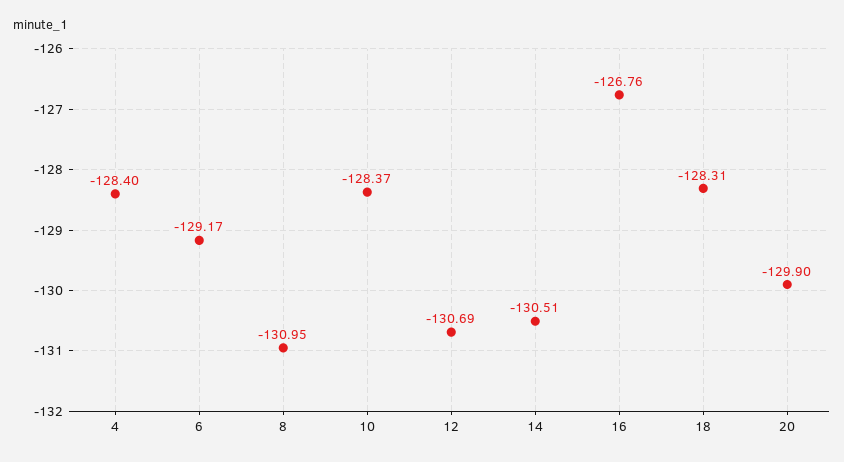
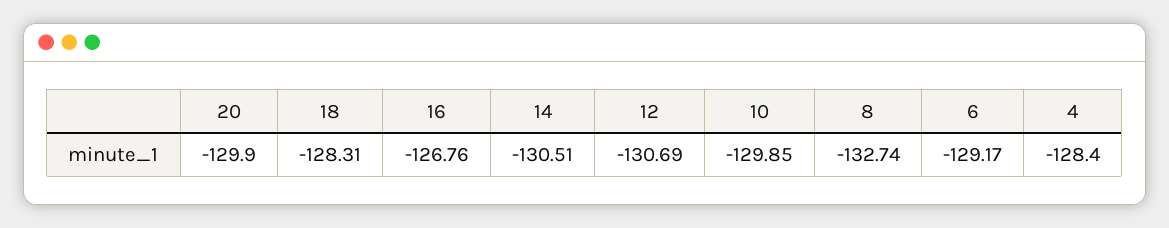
  {
    "4": -128.4,
    "6": -129.17,
-   "8": -130.95,
+   "8": -132.74,
-   "10": -128.37,
+   "10": -129.85,
    "12": -130.69,
    "14": -130.51,
    "16": -126.76,
    "18": -128.31,
    "20": -129.9
  }

